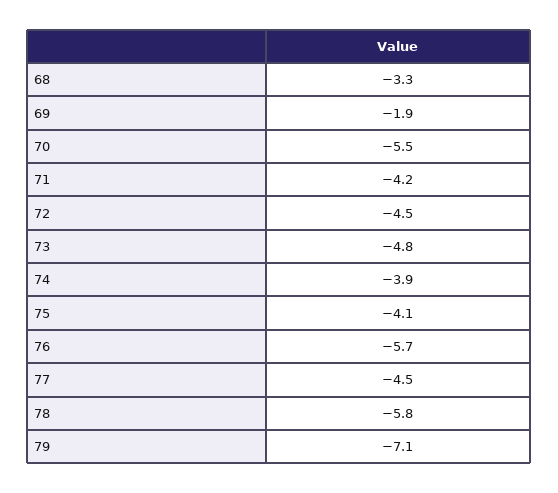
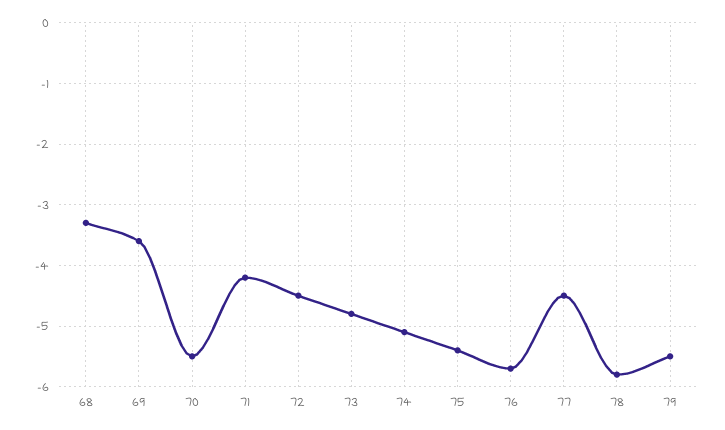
  {
    "68": -3.3,
-   "69": -1.9,
+   "69": -3.6,
    "70": -5.5,
    "71": -4.2,
    "72": -4.5,
    "73": -4.8,
-   "74": -3.9,
+   "74": -5.1,
-   "75": -4.1,
+   "75": -5.4,
    "76": -5.7,
    "77": -4.5,
    "78": -5.8,
-   "79": -7.1
+   "79": -5.5
  }

